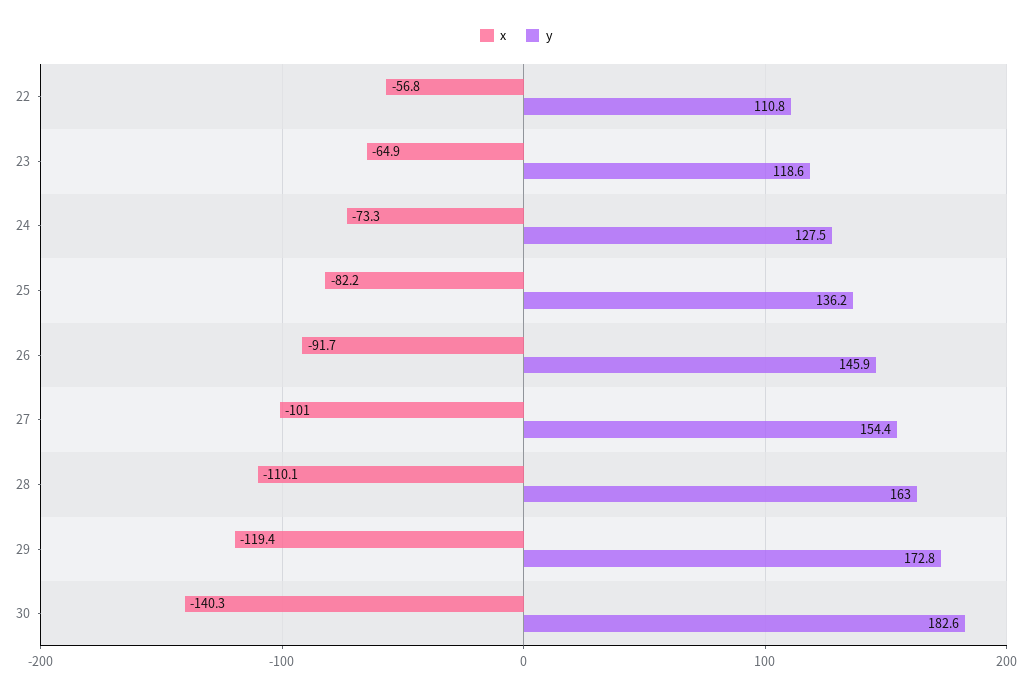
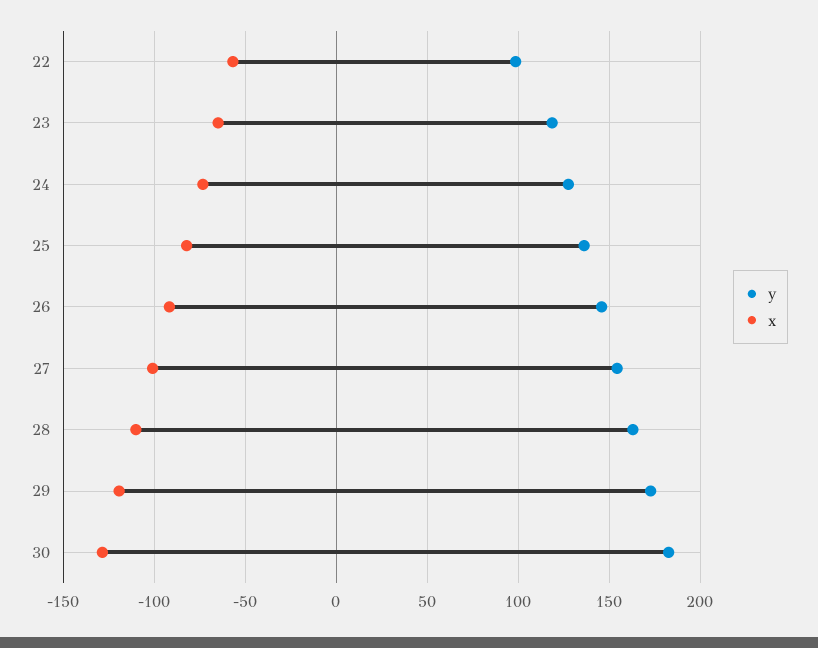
  {
    "x": {
      "22": -56.8,
      "23": -64.9,
      "24": -73.3,
      "25": -82.2,
      "26": -91.7,
      "27": -101,
      "28": -110.1,
      "29": -119.4,
-     "30": -140.3
+     "30": -130
    },
    "y": {
-     "22": 110.8,
+     "22": 100,
      "23": 118.6,
      "24": 127.5,
      "25": 136.2,
      "26": 145.9,
      "27": 154.4,
      "28": 163,
      "29": 172.8,
      "30": 182.6
    }
  }

